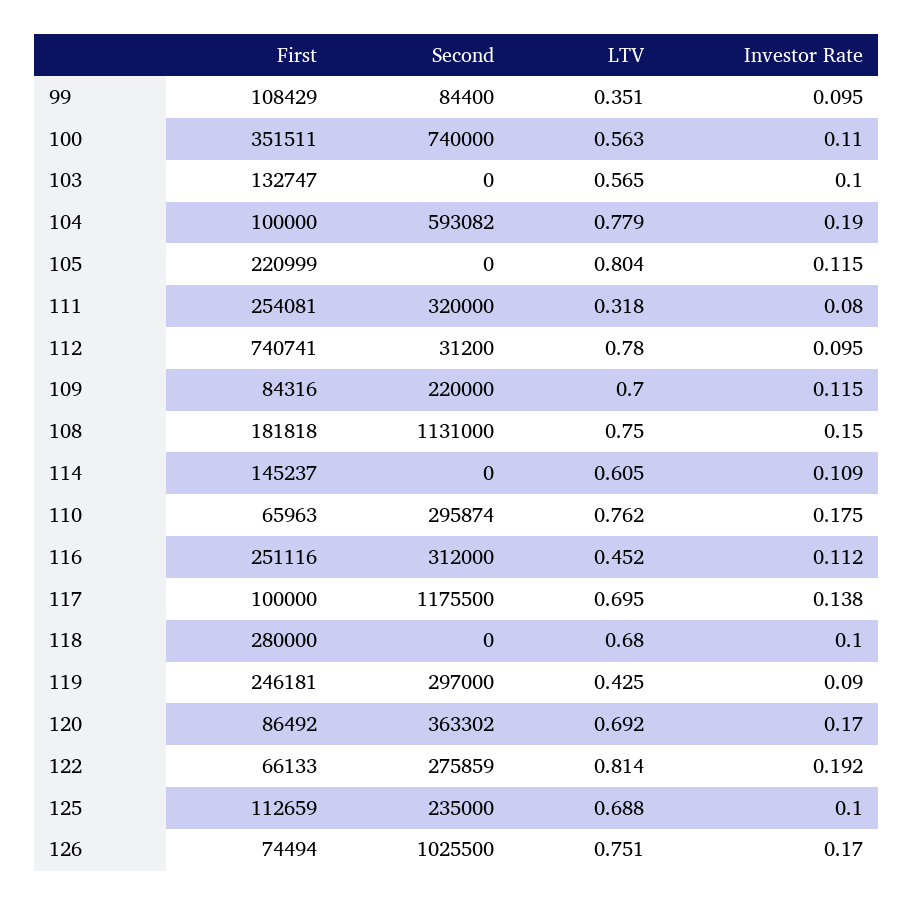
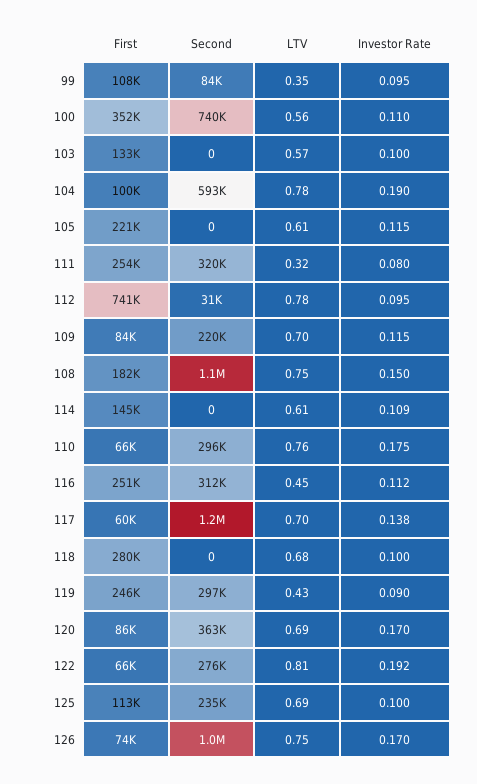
  {
    "First": {
      "99": 108429,
      "100": 351511,
      "103": 132747,
      "104": 100000,
      "105": 220999,
      "111": 254081,
      "112": 740741,
      "109": 84316,
      "108": 181818,
      "114": 145237,
      "110": 65963,
      "116": 251116,
-     "117": 100000,
+     "117": 60000,
      "118": 280000,
      "119": 246181,
      "120": 86492,
      "122": 66133,
      "125": 112659,
      "126": 74494
    },
    "Second": {
      "99": 84400,
      "100": 740000,
      "103": 0,
      "104": 593082,
      "105": 0,
      "111": 320000,
      "112": 31200,
      "109": 220000,
      "108": 1131000,
      "114": 0,
      "110": 295874,
      "116": 312000,
      "117": 1175500,
      "118": 0,
      "119": 297000,
      "120": 363302,
      "122": 275859,
      "125": 235000,
      "126": 1025500
    },
    "LTV": {
      "99": 0.351,
      "100": 0.563,
      "103": 0.565,
      "104": 0.779,
-     "105": 0.804,
+     "105": 0.61,
      "111": 0.318,
      "112": 0.78,
      "109": 0.7,
      "108": 0.75,
      "114": 0.605,
      "110": 0.762,
      "116": 0.452,
      "117": 0.695,
      "118": 0.68,
      "119": 0.425,
      "120": 0.692,
      "122": 0.814,
      "125": 0.688,
      "126": 0.751
    },
    "Investor Rate": {
      "99": 0.095,
      "100": 0.11,
      "103": 0.1,
      "104": 0.19,
      "105": 0.115,
      "111": 0.08,
      "112": 0.095,
      "109": 0.115,
      "108": 0.15,
      "114": 0.109,
      "110": 0.175,
      "116": 0.112,
      "117": 0.138,
      "118": 0.1,
      "119": 0.09,
      "120": 0.17,
      "122": 0.192,
      "125": 0.1,
      "126": 0.17
    }
  }

